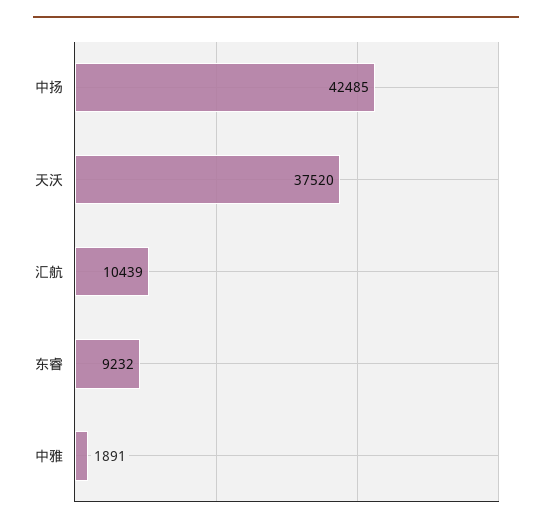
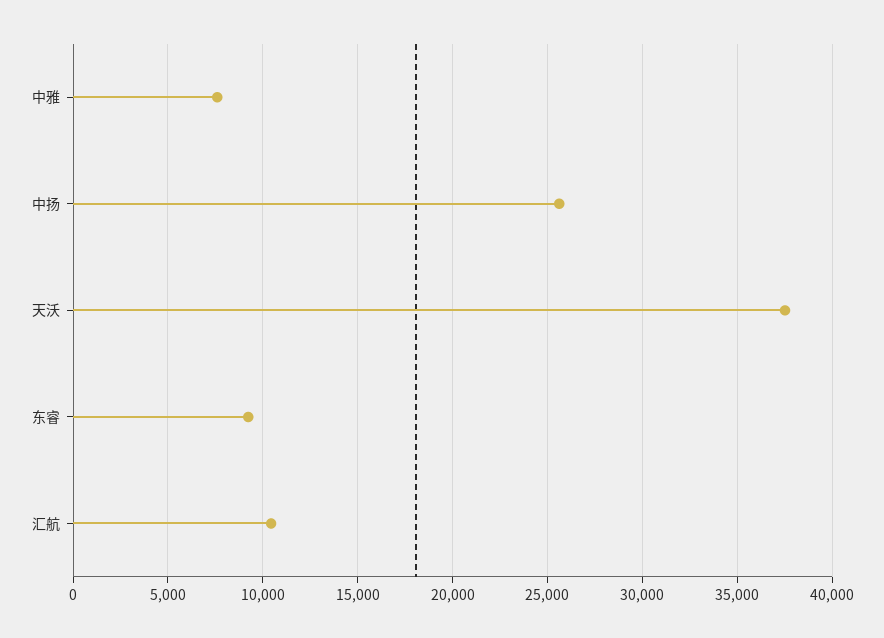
  {
-   "中扬": 42485,
+   "中扬": 25500,
    "天沃": 37520,
    "汇航": 10439,
    "东睿": 9232,
-   "中雅": 1891
+   "中雅": 7500
  }

